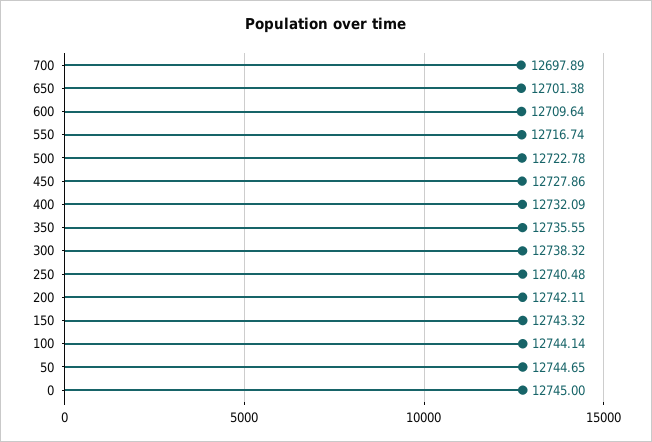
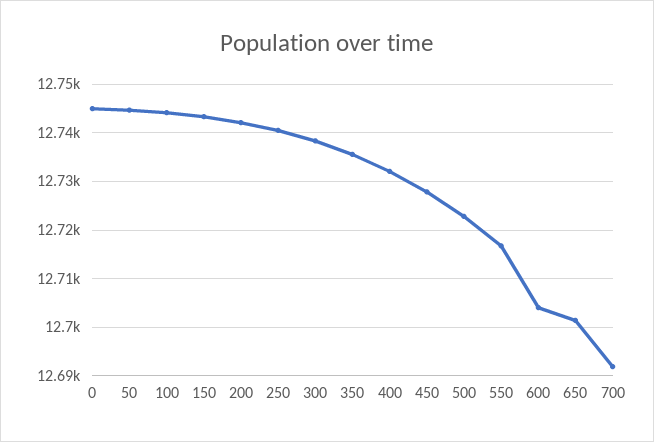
  {
-   "700": 12697.89,
+   "700": 12692,
    "650": 12701.38,
-   "600": 12709.64,
+   "600": 12704,
    "550": 12716.74,
    "500": 12722.78,
    "450": 12727.86,
    "400": 12732.09,
    "350": 12735.55,
    "300": 12738.32,
    "250": 12740.48,
    "200": 12742.11,
    "150": 12743.32,
    "100": 12744.14,
    "50": 12744.65,
    "0": 12745
  }

